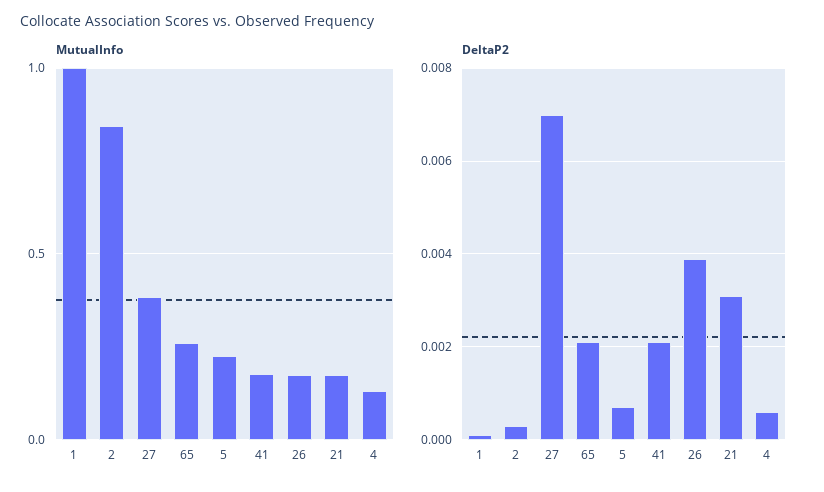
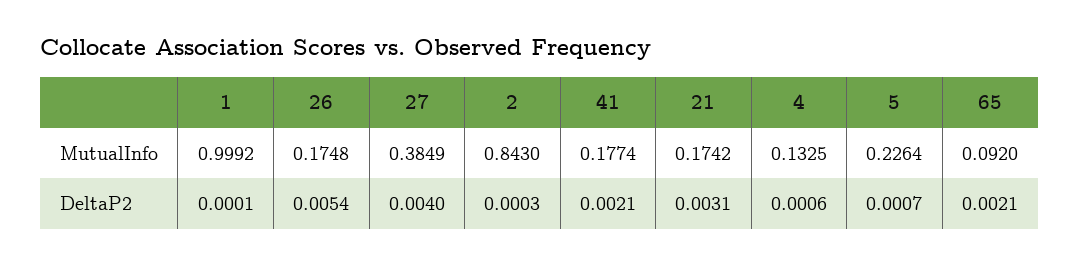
  {
    "MutualInfo": {
      "1": 0.9992,
      "2": 0.843,
      "27": 0.3849,
-     "65": 0.25,
+     "65": 0.092,
      "5": 0.2264,
      "41": 0.1774,
      "26": 0.1748,
      "21": 0.1742,
      "4": 0.1325
    },
    "DeltaP2": {
      "1": 0.0001,
      "2": 0.0003,
-     "27": 0.007,
+     "27": 0.004,
      "65": 0.0021,
      "5": 0.0007,
      "41": 0.0021,
-     "26": 0.004,
+     "26": 0.0054,
      "21": 0.0031,
      "4": 0.0006
    }
  }

